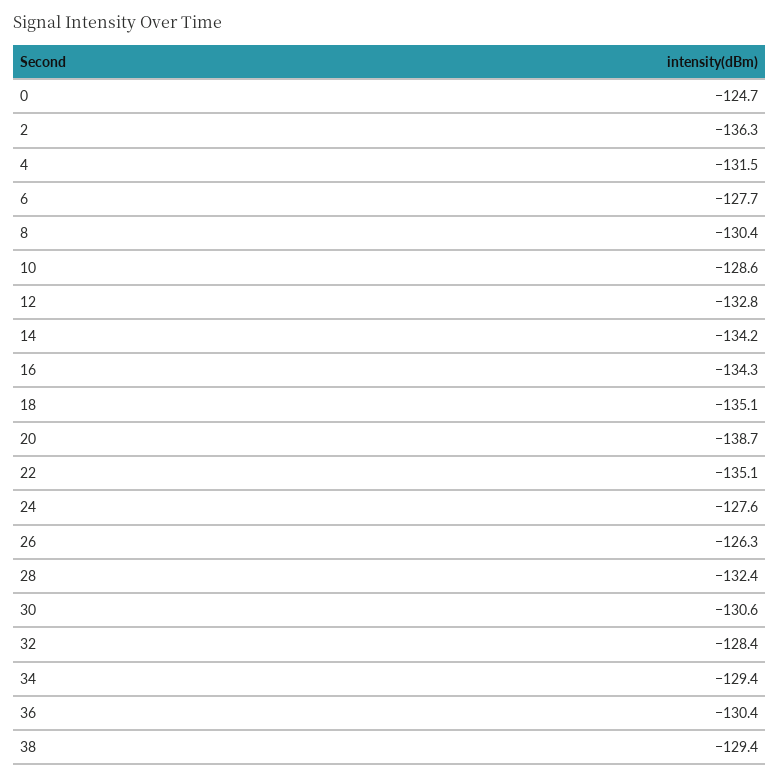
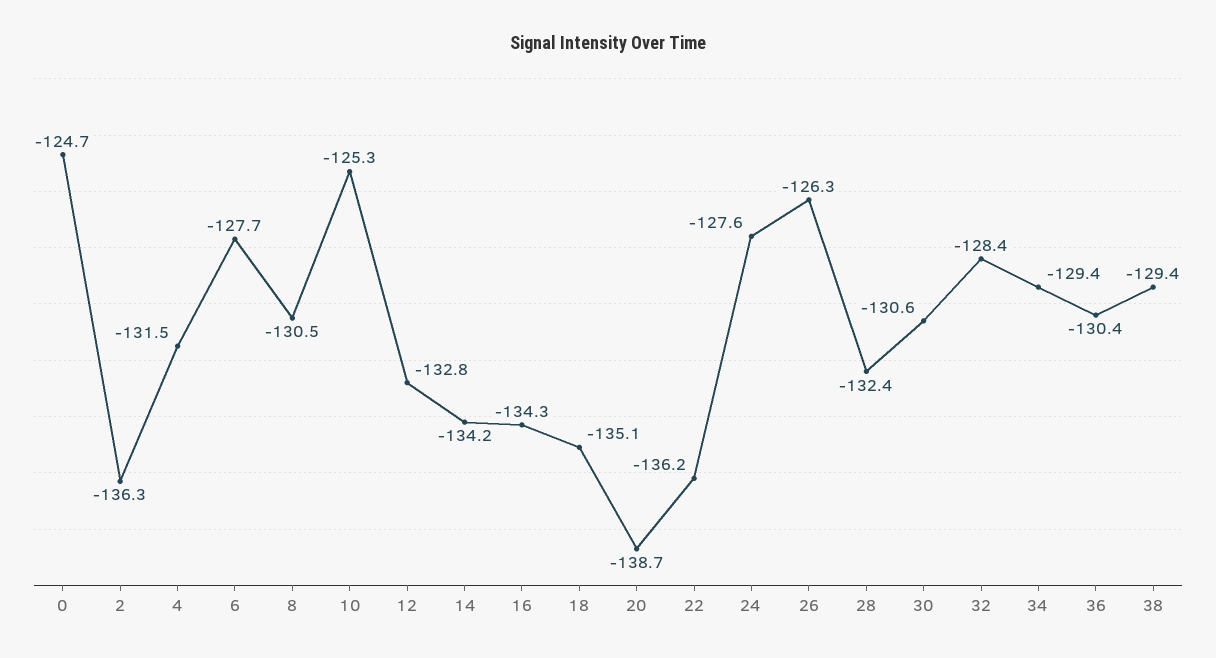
  {
    "0": -124.7,
    "2": -136.3,
    "4": -131.5,
    "6": -127.7,
-   "8": -130.4,
+   "8": -130.5,
-   "10": -128.6,
+   "10": -125.3,
    "12": -132.8,
    "14": -134.2,
    "16": -134.3,
    "18": -135.1,
    "20": -138.7,
-   "22": -135.1,
+   "22": -136.2,
    "24": -127.6,
    "26": -126.3,
    "28": -132.4,
    "30": -130.6,
    "32": -128.4,
    "34": -129.4,
    "36": -130.4,
    "38": -129.4
  }

